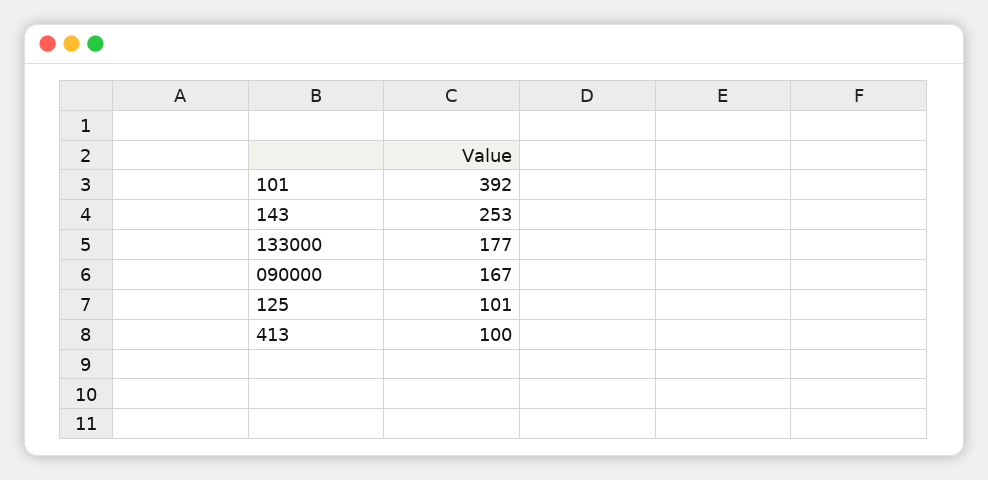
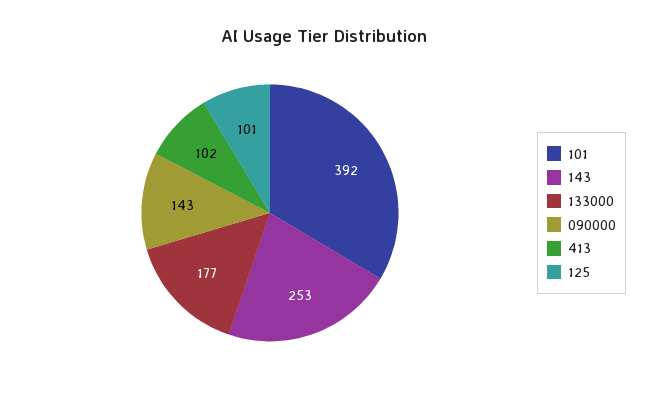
  {
    "101": 392,
    "143": 253,
    "133000": 177,
-   "090000": 167,
+   "090000": 143,
    "125": 101,
-   "413": 100
+   "413": 102
  }

